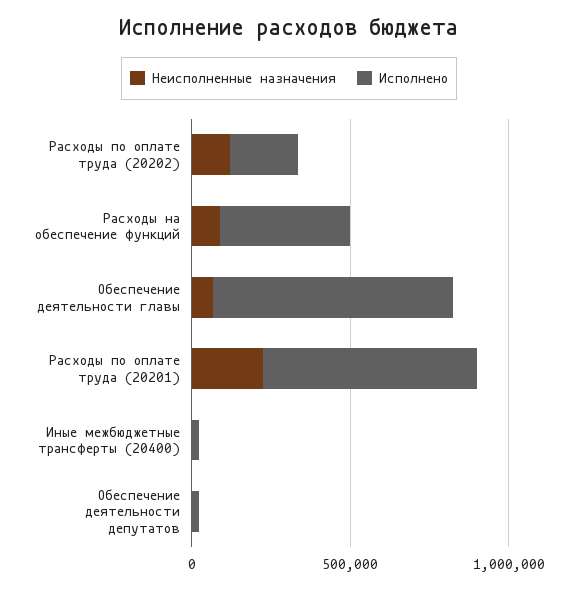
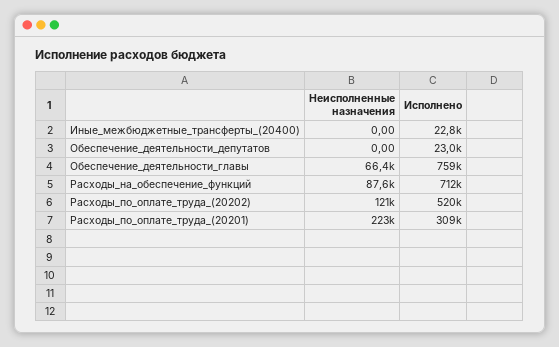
  {
    "Неисполненные назначения": {
      "Расходы по оплате труда (20202)": 121000,
      "Расходы на обеспечение функций": 87600,
      "Обеспечение деятельности главы": 66400,
      "Расходы по оплате труда (20201)": 223000,
      "Иные межбюджетные трансферты (20400)": 0,
      "Обеспечение деятельности депутатов": 0
    },
    "Исполнено": {
-     "Расходы по оплате труда (20202)": 200000,
+     "Расходы по оплате труда (20202)": 520000,
-     "Расходы на обеспечение функций": 400000,
+     "Расходы на обеспечение функций": 712000,
      "Обеспечение деятельности главы": 759000,
-     "Расходы по оплате труда (20201)": 700000,
+     "Расходы по оплате труда (20201)": 309000,
      "Иные межбюджетные трансферты (20400)": 22800,
      "Обеспечение деятельности депутатов": 23000
    }
  }

